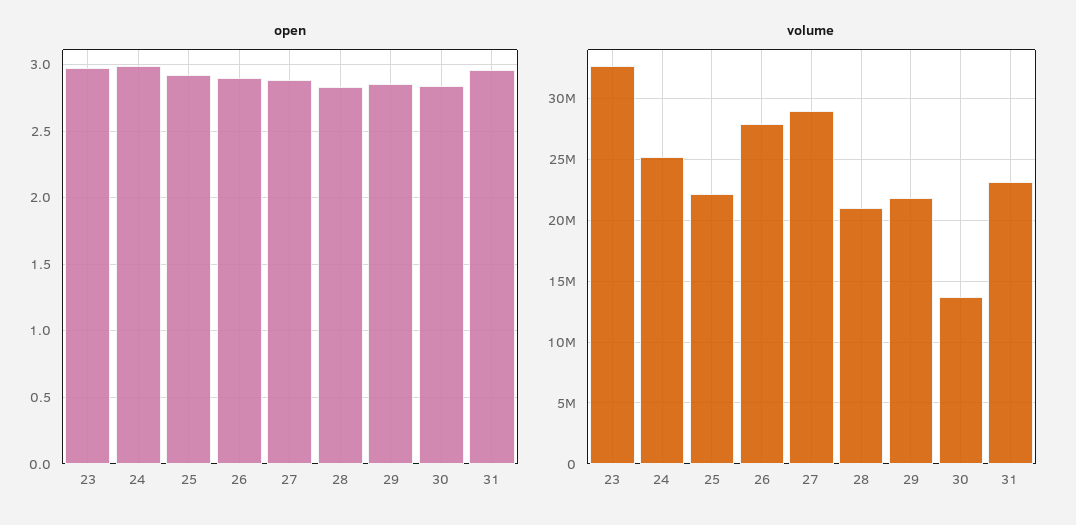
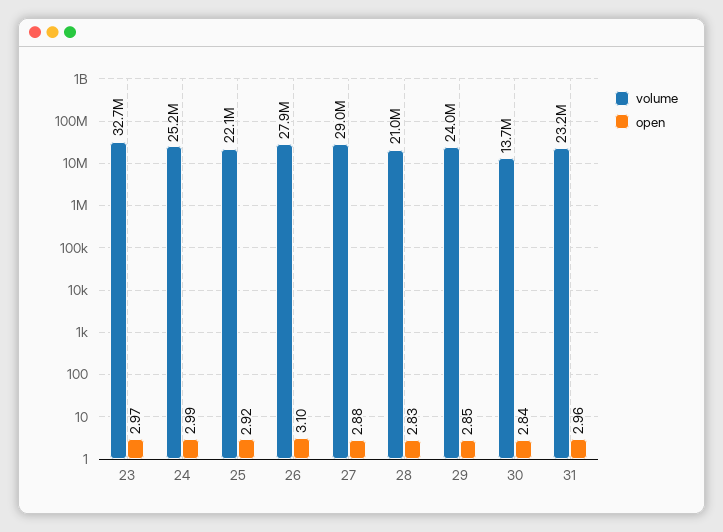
  {
    "open": {
      "23": 2.97,
      "24": 2.99,
      "25": 2.92,
-     "26": 2.9,
+     "26": 3.1,
      "27": 2.88,
      "28": 2.83,
      "29": 2.85,
      "30": 2.84,
      "31": 2.96
    },
    "volume": {
      "23": 32700000,
      "24": 25200000,
      "25": 22100000,
      "26": 27900000,
      "27": 29000000,
      "28": 21000000,
-     "29": 22000000,
+     "29": 24000000,
      "30": 13700000,
      "31": 23200000
    }
  }

